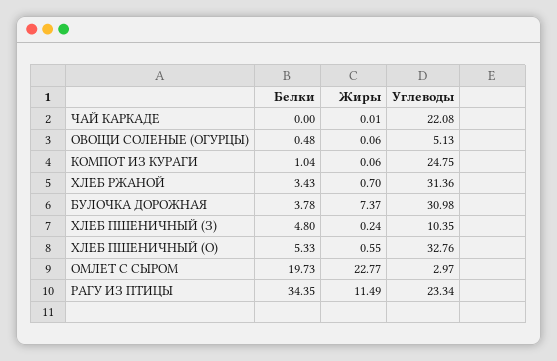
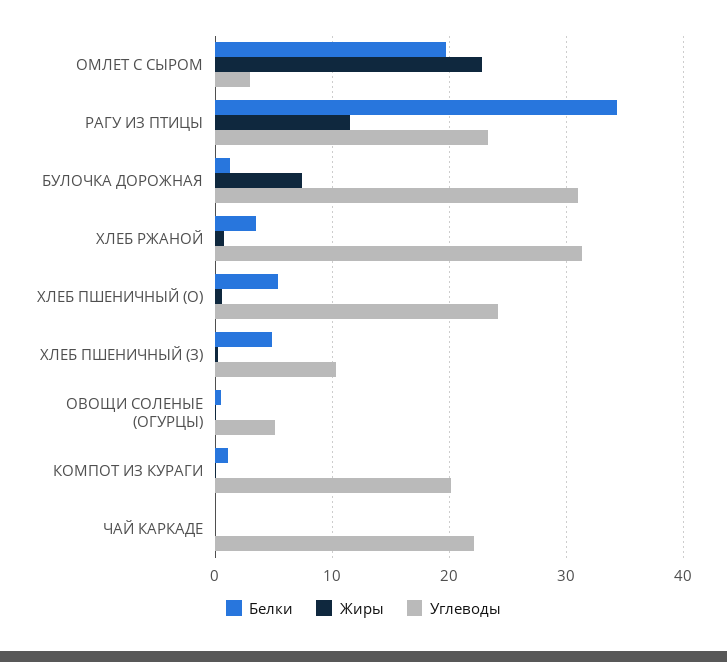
  {
    "Белки": {
      "ЧАЙ КАРКАДЕ": 0,
      "ОВОЩИ СОЛЕНЫЕ (ОГУРЦЫ)": 0.48,
      "КОМПОТ ИЗ КУРАГИ": 1.04,
      "ХЛЕБ РЖАНОЙ": 3.43,
-     "БУЛОЧКА ДОРОЖНАЯ": 3.78,
+     "БУЛОЧКА ДОРОЖНАЯ": 1,
      "ХЛЕБ ПШЕНИЧНЫЙ (З)": 4.8,
      "ХЛЕБ ПШЕНИЧНЫЙ (О)": 5.33,
      "ОМЛЕТ С СЫРОМ": 19.73,
      "РАГУ ИЗ ПТИЦЫ": 34.35
    },
    "Жиры": {
      "ЧАЙ КАРКАДЕ": 0.01,
      "ОВОЩИ СОЛЕНЫЕ (ОГУРЦЫ)": 0.06,
      "КОМПОТ ИЗ КУРАГИ": 0.06,
      "ХЛЕБ РЖАНОЙ": 0.7,
      "БУЛОЧКА ДОРОЖНАЯ": 7.37,
      "ХЛЕБ ПШЕНИЧНЫЙ (З)": 0.24,
      "ХЛЕБ ПШЕНИЧНЫЙ (О)": 0.55,
      "ОМЛЕТ С СЫРОМ": 22.77,
      "РАГУ ИЗ ПТИЦЫ": 11.49
    },
    "Углеводы": {
      "ЧАЙ КАРКАДЕ": 22.08,
      "ОВОЩИ СОЛЕНЫЕ (ОГУРЦЫ)": 5.13,
-     "КОМПОТ ИЗ КУРАГИ": 24.75,
+     "КОМПОТ ИЗ КУРАГИ": 20,
      "ХЛЕБ РЖАНОЙ": 31.36,
      "БУЛОЧКА ДОРОЖНАЯ": 30.98,
      "ХЛЕБ ПШЕНИЧНЫЙ (З)": 10.35,
-     "ХЛЕБ ПШЕНИЧНЫЙ (О)": 32.76,
+     "ХЛЕБ ПШЕНИЧНЫЙ (О)": 24,
      "ОМЛЕТ С СЫРОМ": 2.97,
      "РАГУ ИЗ ПТИЦЫ": 23.34
    }
  }

